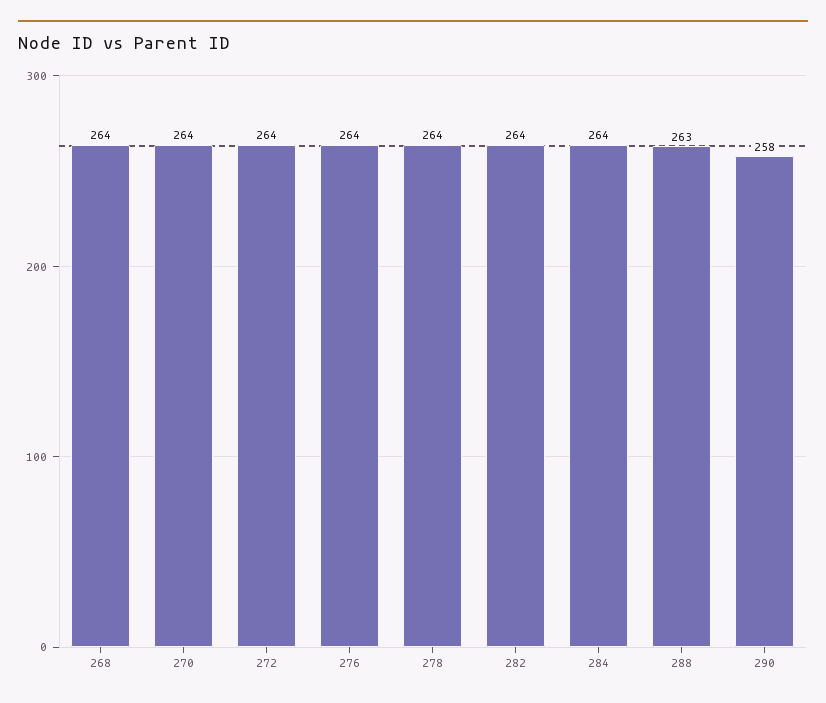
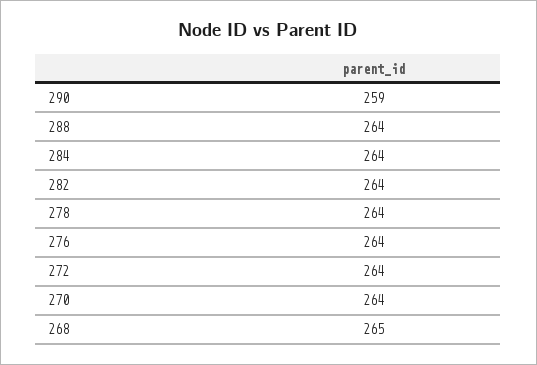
  {
-   "268": 264,
+   "268": 265,
    "270": 264,
    "272": 264,
    "276": 264,
    "278": 264,
    "282": 264,
    "284": 264,
-   "288": 263,
+   "288": 264,
-   "290": 258
+   "290": 259
  }

